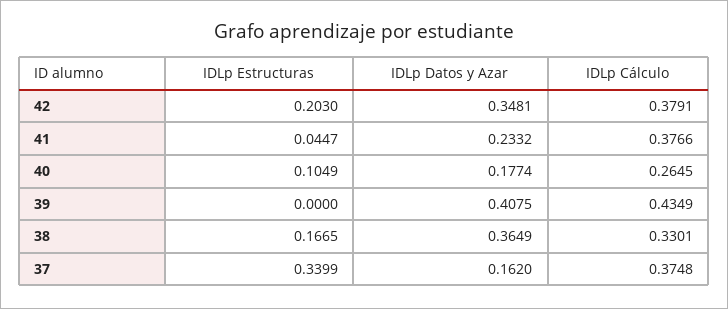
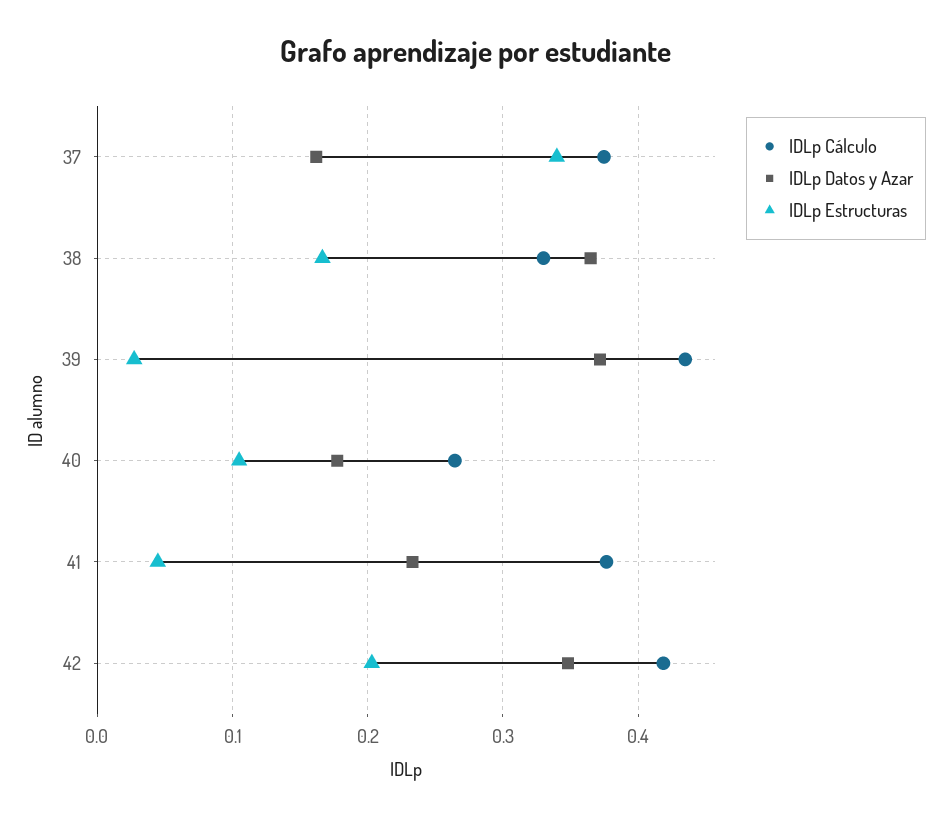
  {
    "IDLp Estructuras": {
      "42": 0.203,
      "41": 0.0447,
      "40": 0.1049,
-     "39": 0,
+     "39": 0.03,
      "38": 0.1665,
      "37": 0.3399
    },
    "IDLp Datos y Azar": {
      "42": 0.3481,
      "41": 0.2332,
      "40": 0.1774,
-     "39": 0.4075,
+     "39": 0.37,
      "38": 0.3649,
      "37": 0.162
    },
    "IDLp Cálculo": {
-     "42": 0.3791,
+     "42": 0.42,
      "41": 0.3766,
      "40": 0.2645,
      "39": 0.4349,
      "38": 0.3301,
      "37": 0.3748
    }
  }

